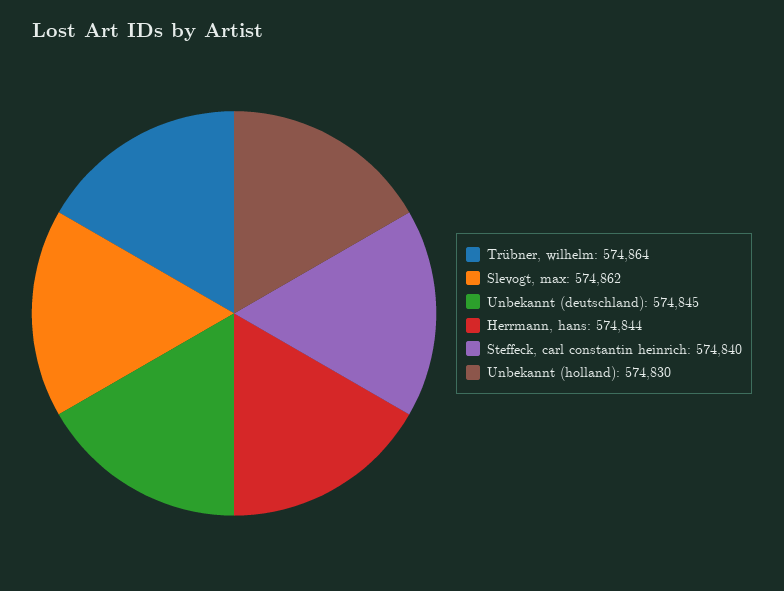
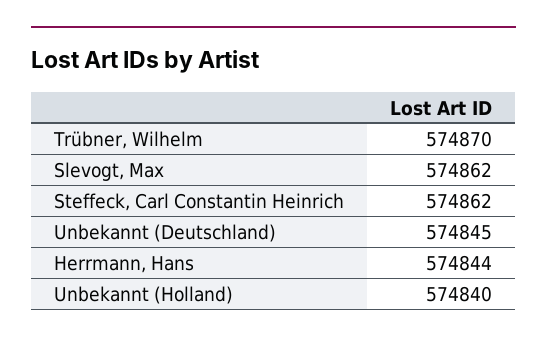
  {
-   "Trübner, wilhelm": 574864,
+   "Trübner, wilhelm": 574870,
    "Slevogt, max": 574862,
    "Unbekannt (deutschland)": 574845,
    "Herrmann, hans": 574844,
-   "Steffeck, carl constantin heinrich": 574840,
+   "Steffeck, carl constantin heinrich": 574862,
-   "Unbekannt (holland)": 574830
+   "Unbekannt (holland)": 574840
  }

